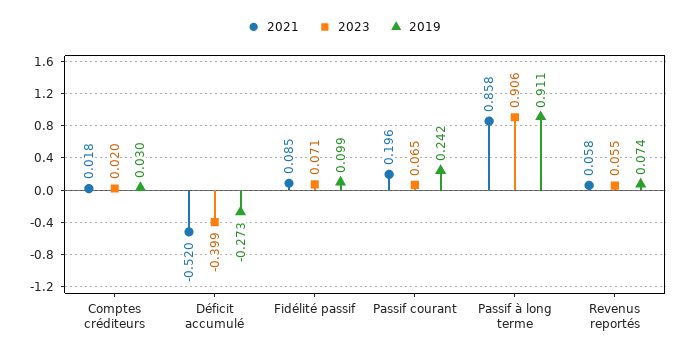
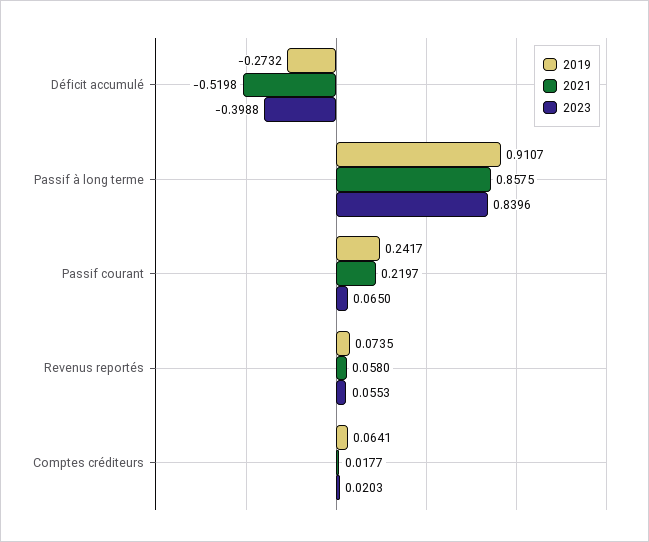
  {
    "2021": {
      "Comptes créditeurs": 0.0177,
      "Déficit accumulé": -0.5198,
-     "Fidélité passif": 0.085,
-     "Passif courant": 0.196,
+     "Passif courant": 0.2197,
      "Passif à long terme": 0.8575,
      "Revenus reportés": 0.058
    },
    "2023": {
      "Comptes créditeurs": 0.0203,
      "Déficit accumulé": -0.3988,
-     "Fidélité passif": 0.071,
      "Passif courant": 0.065,
-     "Passif à long terme": 0.906,
+     "Passif à long terme": 0.8396,
      "Revenus reportés": 0.0553
    },
    "2019": {
-     "Comptes créditeurs": 0.03,
+     "Comptes créditeurs": 0.0641,
      "Déficit accumulé": -0.2732,
-     "Fidélité passif": 0.099,
      "Passif courant": 0.2417,
      "Passif à long terme": 0.9107,
      "Revenus reportés": 0.0735
    }
  }

